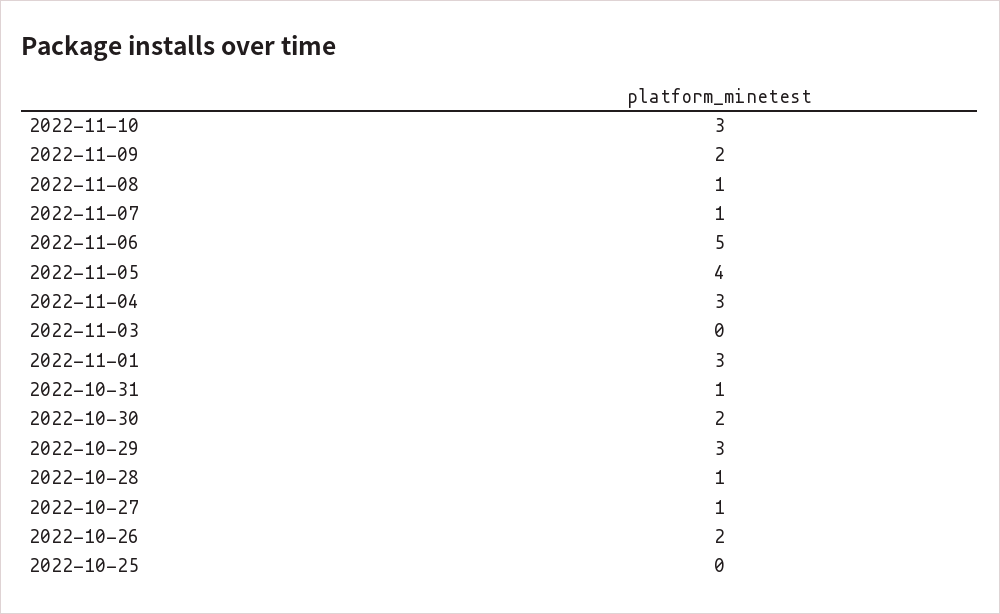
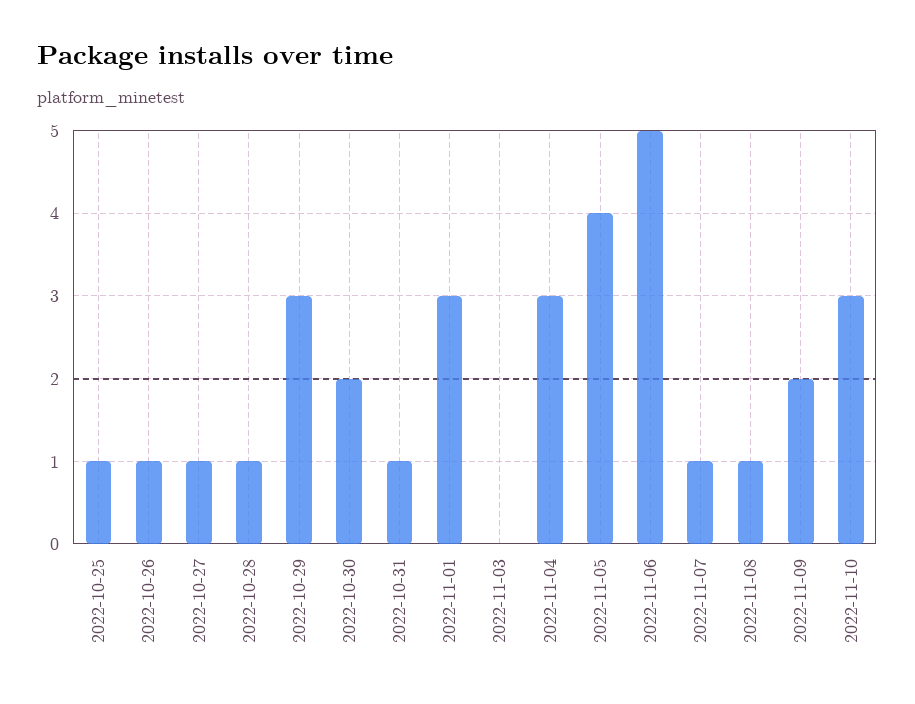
  {
    "2022-11-10": 3,
    "2022-11-09": 2,
    "2022-11-08": 1,
    "2022-11-07": 1,
    "2022-11-06": 5,
    "2022-11-05": 4,
    "2022-11-04": 3,
    "2022-11-03": 0,
    "2022-11-01": 3,
    "2022-10-31": 1,
    "2022-10-30": 2,
    "2022-10-29": 3,
    "2022-10-28": 1,
    "2022-10-27": 1,
-   "2022-10-26": 2,
+   "2022-10-26": 1,
-   "2022-10-25": 0
+   "2022-10-25": 1
  }

